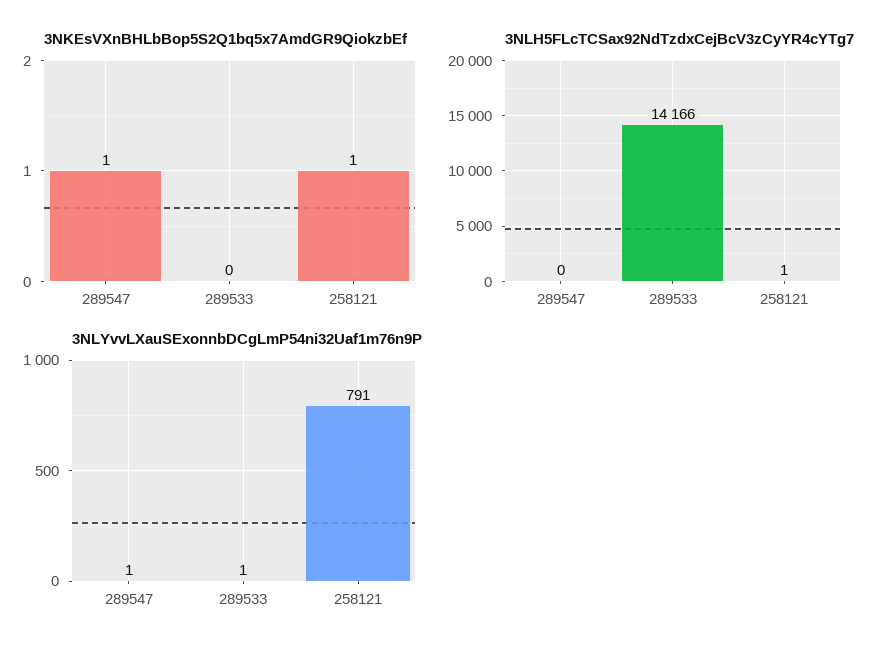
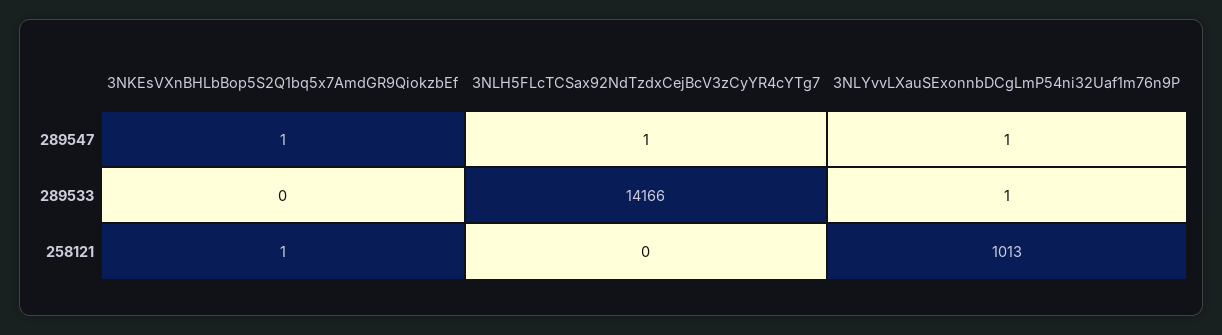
  {
    "3NKEsVXnBHLbBop5S2Q1bq5x7AmdGR9QiokzbEf": {
      "289547": 1,
      "289533": 0,
      "258121": 1
    },
    "3NLH5FLcTCSax92NdTzdxCejBcV3zCyYR4cYTg7": {
-     "289547": 0,
+     "289547": 1,
      "289533": 14166,
-     "258121": 1
+     "258121": 0
    },
    "3NLYvvLXauSExonnbDCgLmP54ni32Uaf1m76n9P": {
      "289547": 1,
      "289533": 1,
-     "258121": 791
+     "258121": 1013
    }
  }

